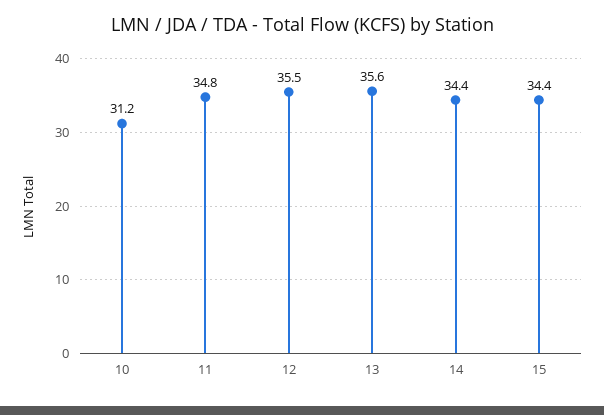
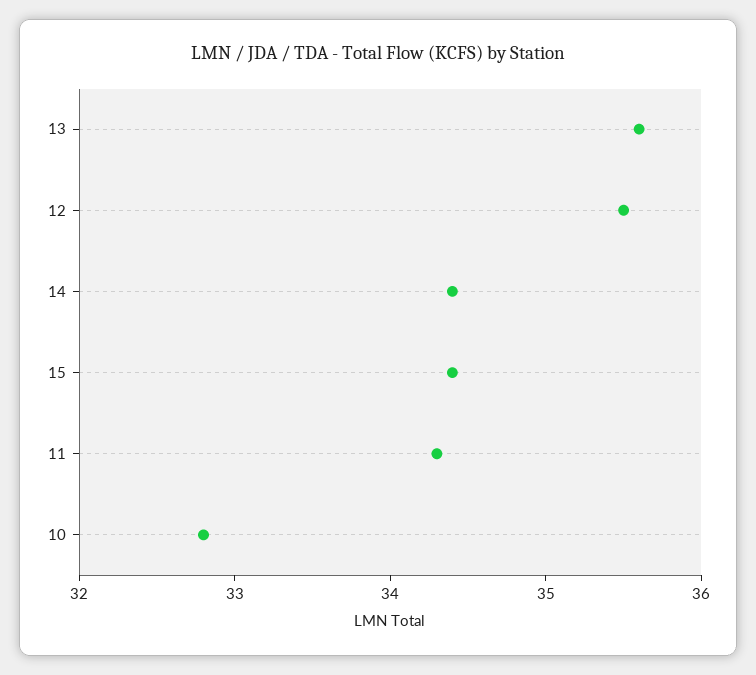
  {
-   "10": 31.2,
+   "10": 32.8,
-   "11": 34.8,
+   "11": 34.3,
    "12": 35.5,
    "13": 35.6,
    "14": 34.4,
    "15": 34.4
  }

